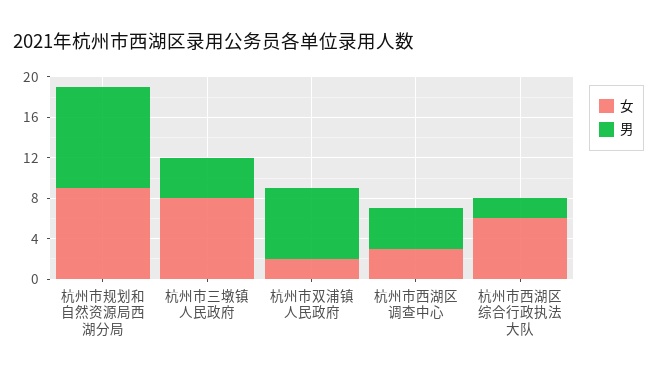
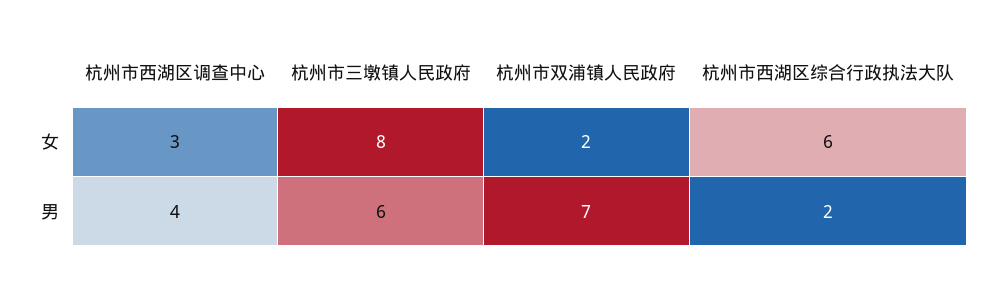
  {
    "女": {
-     "杭州市规划和自然资源局西湖分局": 9,
      "杭州市三墩镇人民政府": 8,
      "杭州市双浦镇人民政府": 2,
      "杭州市西湖区调查中心": 3,
      "杭州市西湖区综合行政执法大队": 6
    },
    "男": {
-     "杭州市规划和自然资源局西湖分局": 10,
-     "杭州市三墩镇人民政府": 4,
+     "杭州市三墩镇人民政府": 6,
      "杭州市双浦镇人民政府": 7,
      "杭州市西湖区调查中心": 4,
      "杭州市西湖区综合行政执法大队": 2
    }
  }

